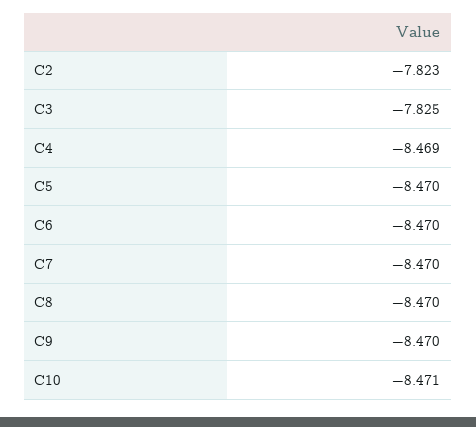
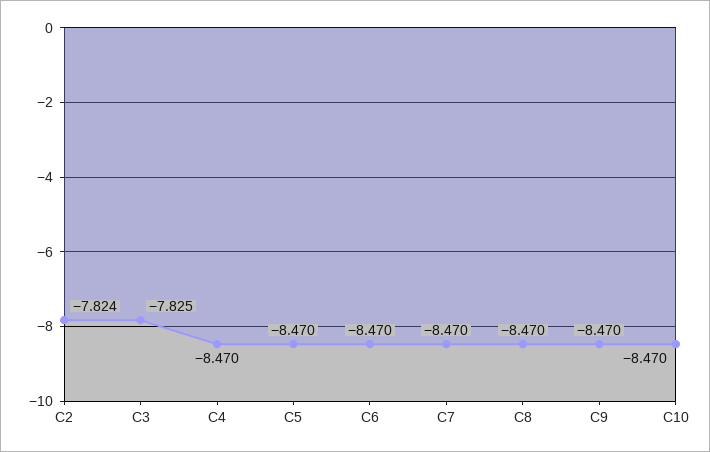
  {
-   "C2": -7.823,
+   "C2": -7.824,
    "C3": -7.825,
-   "C4": -8.469,
+   "C4": -8.47,
    "C5": -8.47,
    "C6": -8.47,
    "C7": -8.47,
    "C8": -8.47,
    "C9": -8.47,
-   "C10": -8.471
+   "C10": -8.47
  }

